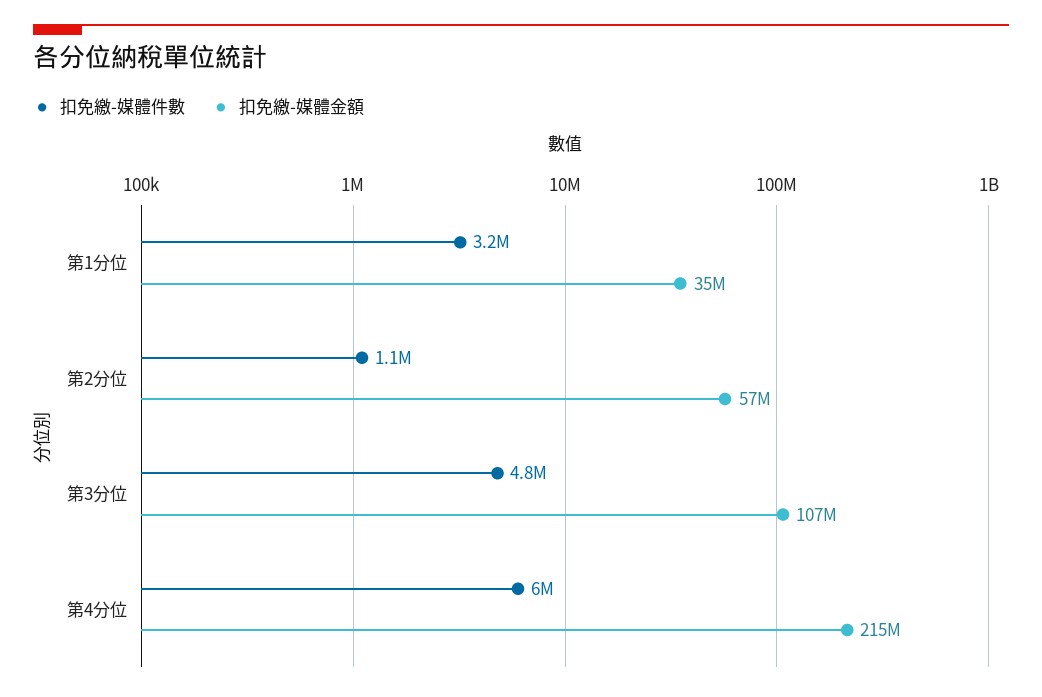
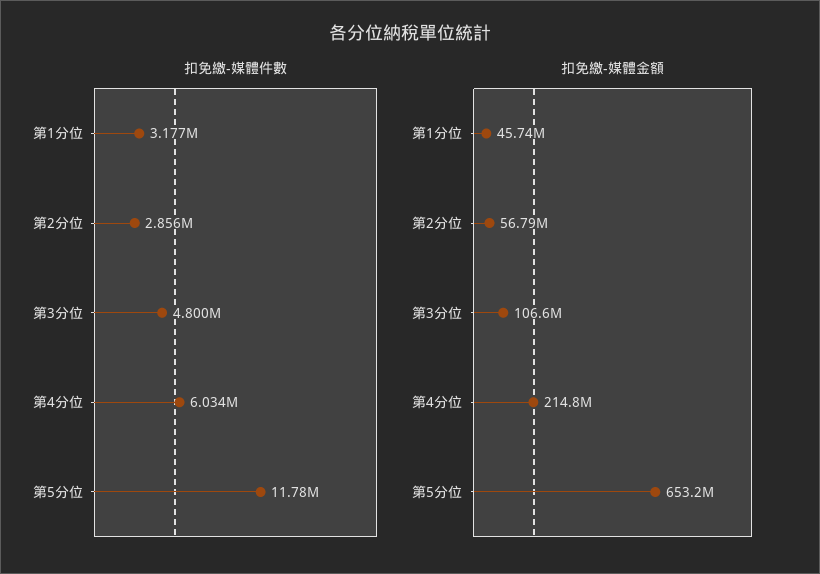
  {
    "扣免繳-媒體件數": {
      "第1分位": 3177000,
-     "第2分位": 1100000,
+     "第2分位": 2856000,
      "第3分位": 4800000,
-     "第4分位": 6034000
+     "第4分位": 6034000,
+     "第5分位": 11780000
    },
    "扣免繳-媒體金額": {
-     "第1分位": 35000000,
+     "第1分位": 45740000,
      "第2分位": 56790000,
      "第3分位": 106600000,
-     "第4分位": 214800000
+     "第4分位": 214800000,
+     "第5分位": 653200000
    }
  }

